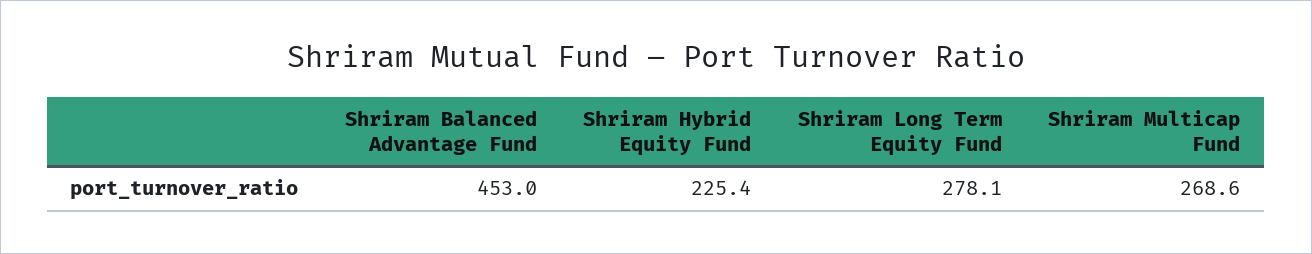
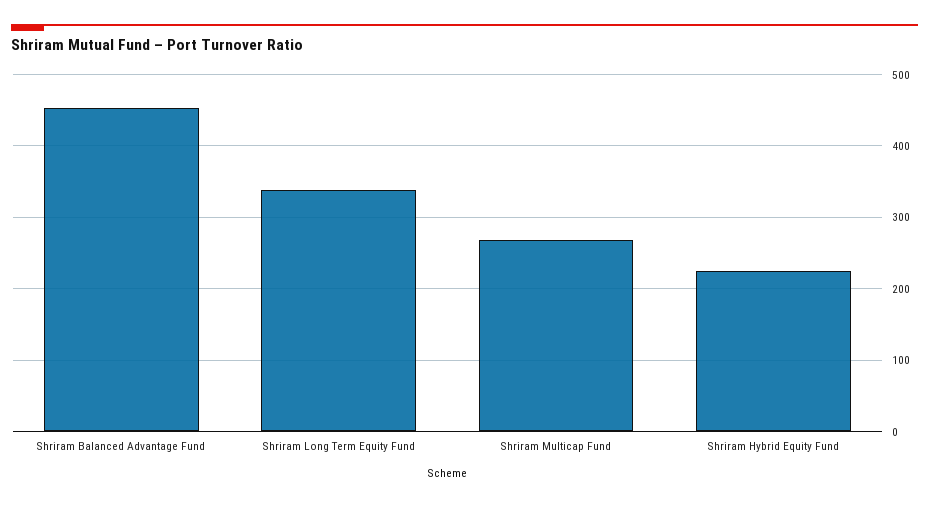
  {
    "Shriram Balanced Advantage Fund": 453,
    "Shriram Hybrid Equity Fund": 225.4,
-   "Shriram Long Term Equity Fund": 278.1,
+   "Shriram Long Term Equity Fund": 340,
    "Shriram Multicap Fund": 268.6
  }

